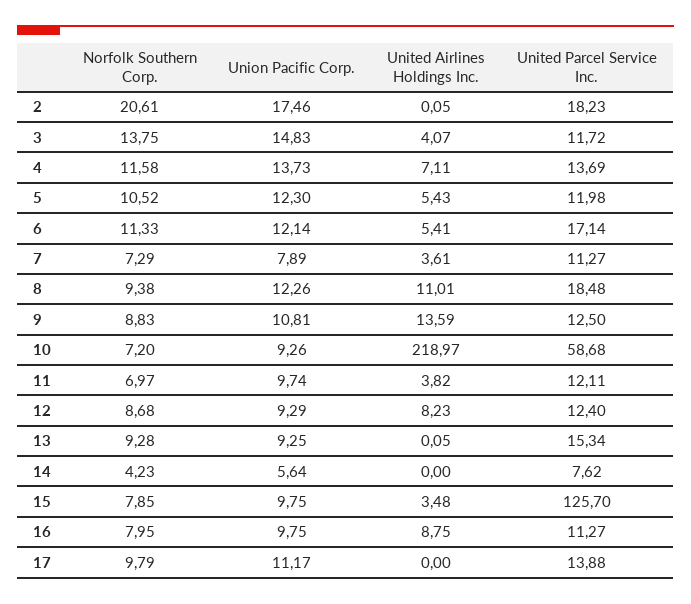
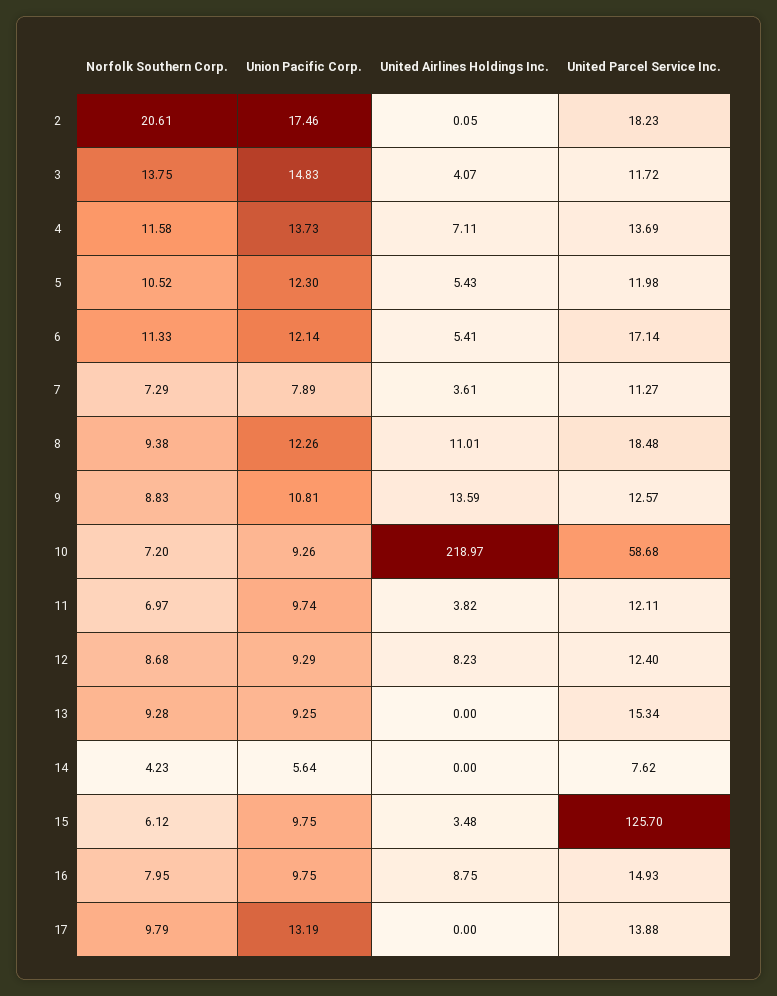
  {
    "Norfolk Southern Corp.": {
      "2": 20.61,
      "3": 13.75,
      "4": 11.58,
      "5": 10.52,
      "6": 11.33,
      "7": 7.29,
      "8": 9.38,
      "9": 8.83,
      "10": 7.2,
      "11": 6.97,
      "12": 8.68,
      "13": 9.28,
      "14": 4.23,
-     "15": 7.85,
+     "15": 6.12,
      "16": 7.95,
      "17": 9.79
    },
    "Union Pacific Corp.": {
      "2": 17.46,
      "3": 14.83,
      "4": 13.73,
      "5": 12.3,
      "6": 12.14,
      "7": 7.89,
      "8": 12.26,
      "9": 10.81,
      "10": 9.26,
      "11": 9.74,
      "12": 9.29,
      "13": 9.25,
      "14": 5.64,
      "15": 9.75,
      "16": 9.75,
-     "17": 11.17
+     "17": 13.19
    },
    "United Airlines Holdings Inc.": {
      "2": 0.05,
      "3": 4.07,
      "4": 7.11,
      "5": 5.43,
      "6": 5.41,
      "7": 3.61,
      "8": 11.01,
      "9": 13.59,
      "10": 218.97,
      "11": 3.82,
      "12": 8.23,
-     "13": 0.05,
+     "13": 0,
      "14": 0,
      "15": 3.48,
      "16": 8.75,
      "17": 0
    },
    "United Parcel Service Inc.": {
      "2": 18.23,
      "3": 11.72,
      "4": 13.69,
      "5": 11.98,
      "6": 17.14,
      "7": 11.27,
      "8": 18.48,
-     "9": 12.5,
+     "9": 12.57,
      "10": 58.68,
      "11": 12.11,
      "12": 12.4,
      "13": 15.34,
      "14": 7.62,
      "15": 125.7,
-     "16": 11.27,
+     "16": 14.93,
      "17": 13.88
    }
  }

